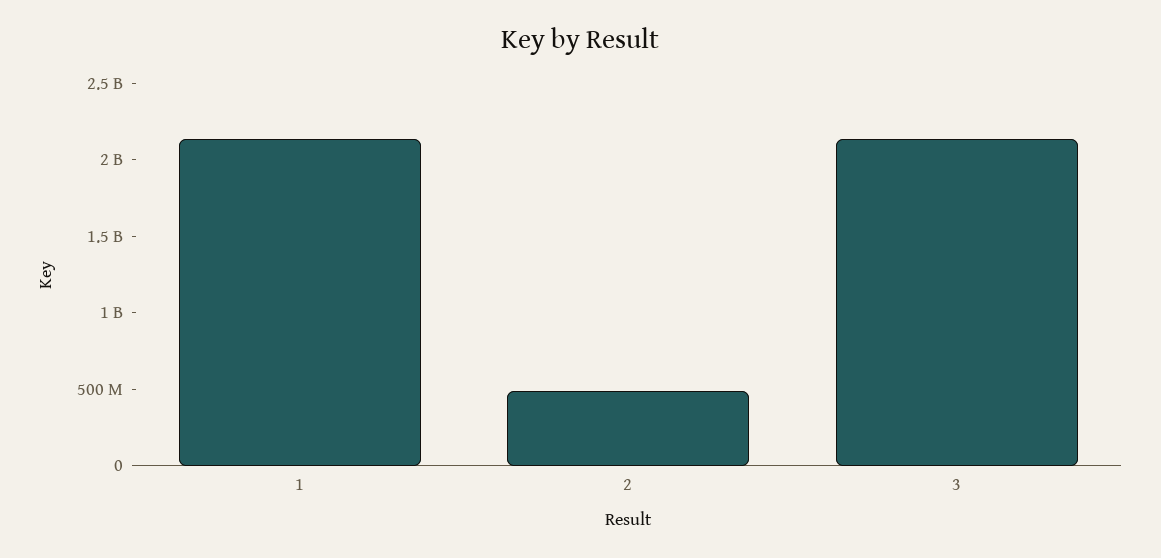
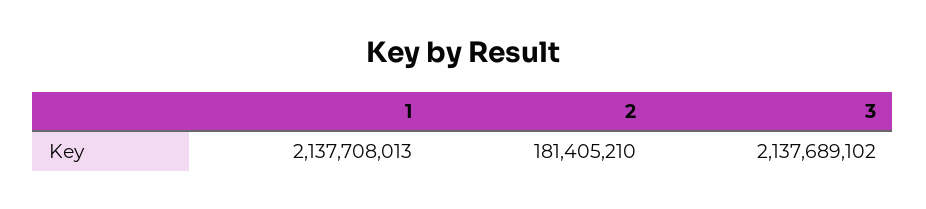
  {
    "1": 2137708013,
-   "2": 500000000,
+   "2": 181405210,
    "3": 2137689102
  }

